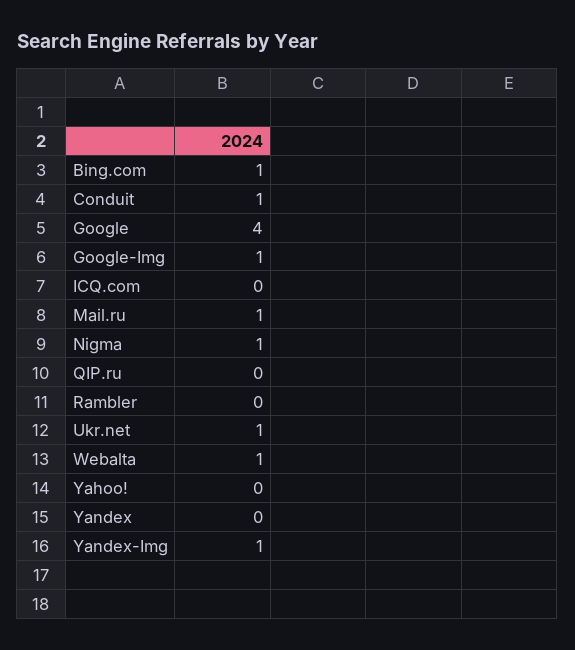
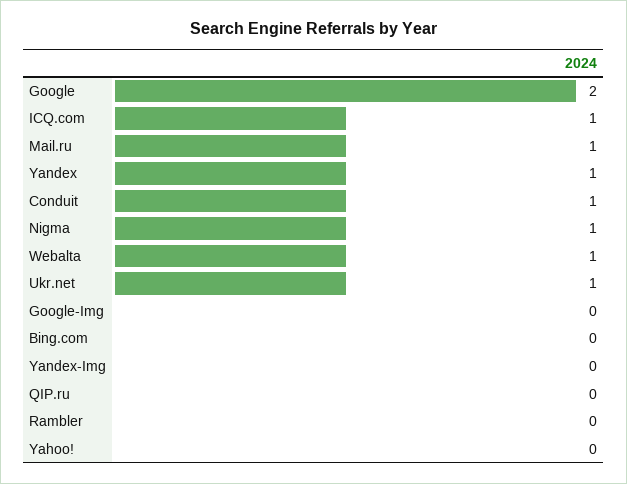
  {
-   "Bing.com": 1,
+   "Bing.com": 0,
    "Conduit": 1,
-   "Google": 4,
+   "Google": 2,
-   "Google-Img": 1,
+   "Google-Img": 0,
-   "ICQ.com": 0,
+   "ICQ.com": 1,
    "Mail.ru": 1,
    "Nigma": 1,
    "QIP.ru": 0,
    "Rambler": 0,
    "Ukr.net": 1,
    "Webalta": 1,
    "Yahoo!": 0,
-   "Yandex": 0,
+   "Yandex": 1,
-   "Yandex-Img": 1
+   "Yandex-Img": 0
  }

